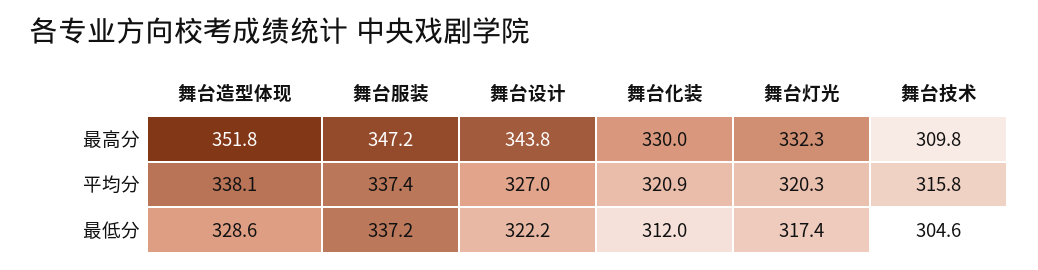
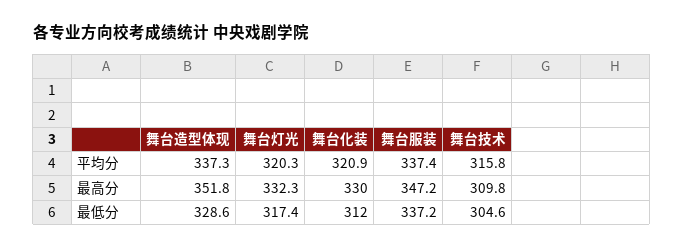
  {
    "舞台造型体现": {
      "最高分": 351.8,
-     "平均分": 338.1,
+     "平均分": 337.3,
      "最低分": 328.6
    },
    "舞台服装": {
      "最高分": 347.2,
      "平均分": 337.4,
      "最低分": 337.2
    },
-   "舞台设计": {
-     "最高分": 343.8,
-     "平均分": 327,
-     "最低分": 322.2
-   },
    "舞台化装": {
      "最高分": 330,
      "平均分": 320.9,
      "最低分": 312
    },
    "舞台灯光": {
      "最高分": 332.3,
      "平均分": 320.3,
      "最低分": 317.4
    },
    "舞台技术": {
      "最高分": 309.8,
      "平均分": 315.8,
      "最低分": 304.6
    }
  }

